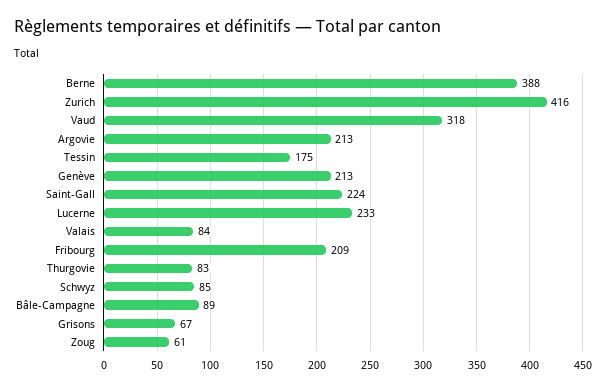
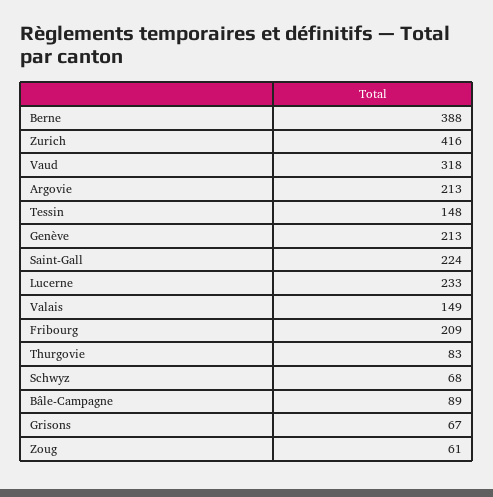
  {
    "Berne": 388,
    "Zurich": 416,
    "Vaud": 318,
    "Argovie": 213,
-   "Tessin": 175,
+   "Tessin": 148,
    "Genève": 213,
    "Saint-Gall": 224,
    "Lucerne": 233,
-   "Valais": 84,
+   "Valais": 149,
    "Fribourg": 209,
    "Thurgovie": 83,
-   "Schwyz": 85,
+   "Schwyz": 68,
    "Bâle-Campagne": 89,
    "Grisons": 67,
    "Zoug": 61
  }

